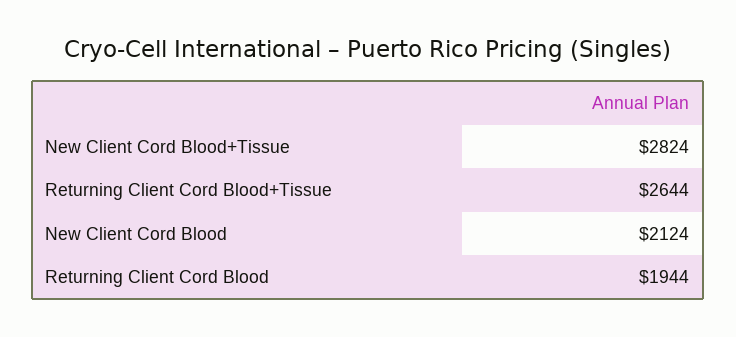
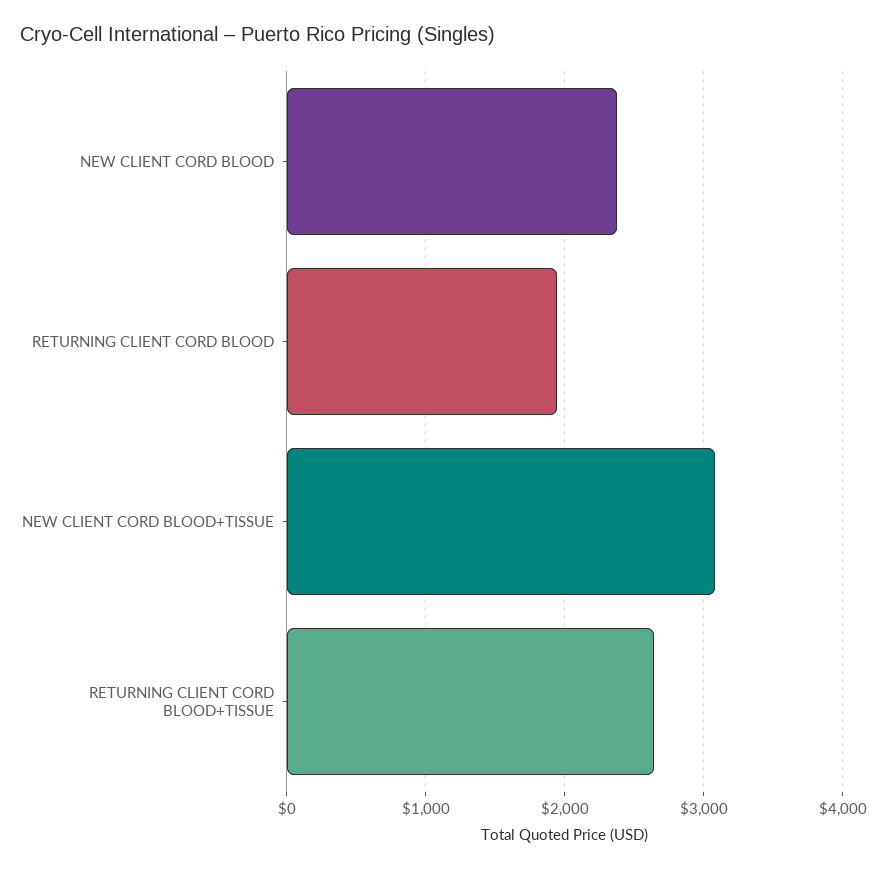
  {
-   "New Client Cord Blood+Tissue": 2824,
+   "New Client Cord Blood+Tissue": 3100,
    "Returning Client Cord Blood+Tissue": 2644,
-   "New Client Cord Blood": 2124,
+   "New Client Cord Blood": 2400,
    "Returning Client Cord Blood": 1944
  }

